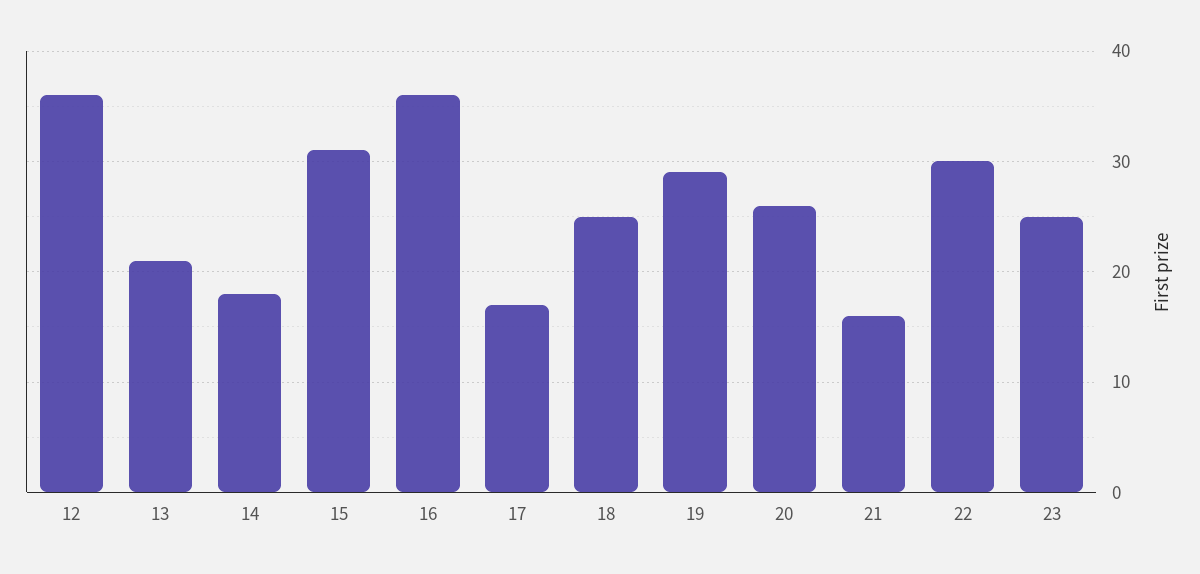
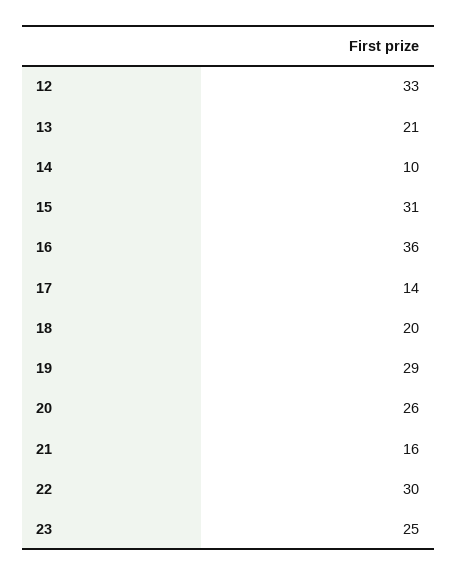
  {
-   "12": 36,
+   "12": 33,
    "13": 21,
-   "14": 18,
+   "14": 10,
    "15": 31,
    "16": 36,
-   "17": 17,
+   "17": 14,
-   "18": 25,
+   "18": 20,
    "19": 29,
    "20": 26,
    "21": 16,
    "22": 30,
    "23": 25
  }

